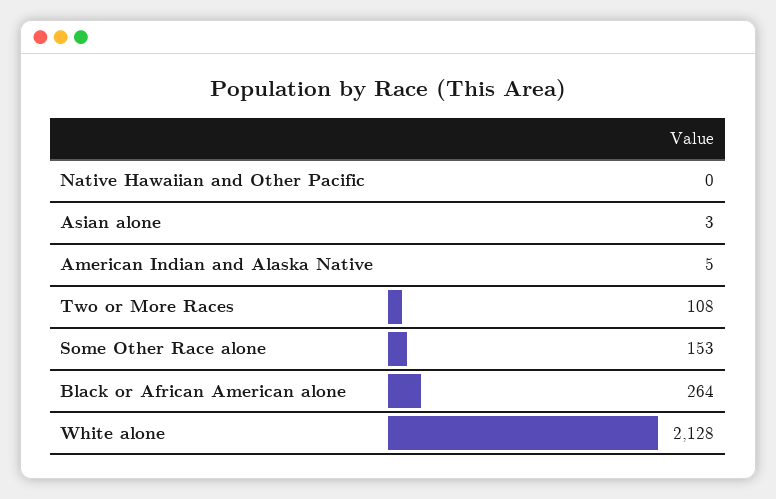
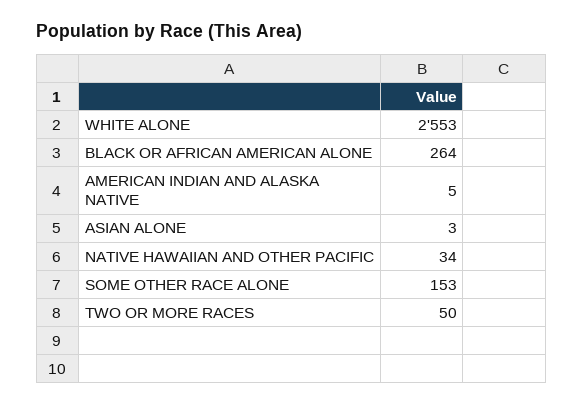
  {
-   "Native Hawaiian and Other Pacific": 0,
+   "Native Hawaiian and Other Pacific": 34,
    "Asian alone": 3,
    "American Indian and Alaska Native": 5,
-   "Two or More Races": 108,
+   "Two or More Races": 50,
    "Some Other Race alone": 153,
    "Black or African American alone": 264,
-   "White alone": 2128
+   "White alone": 2553
  }

